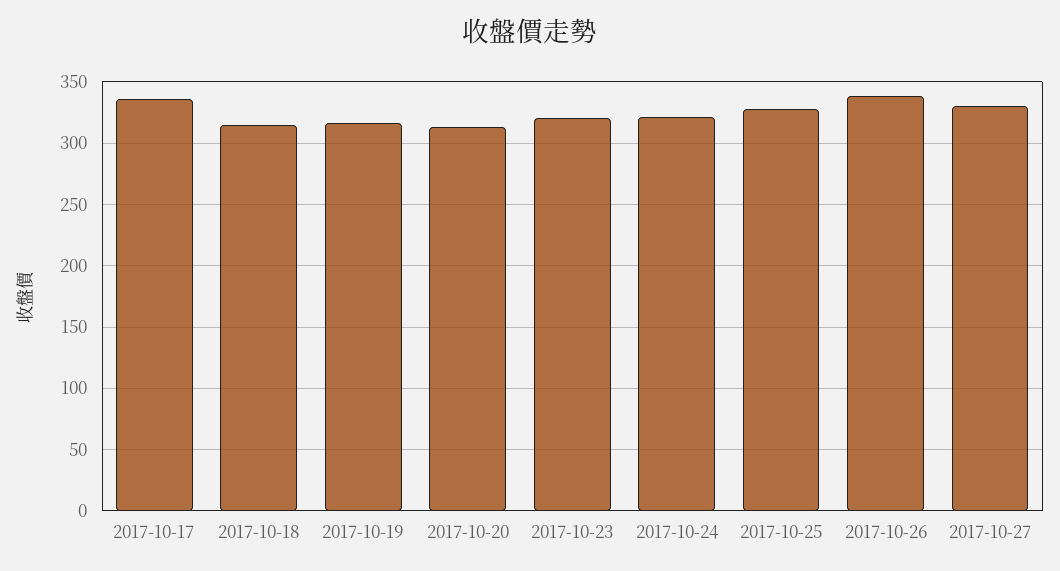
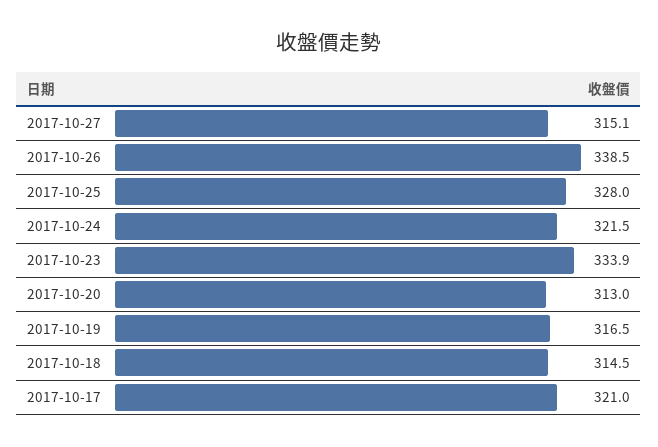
  {
-   "2017-10-17": 335,
+   "2017-10-17": 321,
    "2017-10-18": 314.5,
    "2017-10-19": 316.5,
    "2017-10-20": 313,
-   "2017-10-23": 320,
+   "2017-10-23": 333.9,
    "2017-10-24": 321.5,
    "2017-10-25": 328,
    "2017-10-26": 338.5,
-   "2017-10-27": 330
+   "2017-10-27": 315.1
  }

